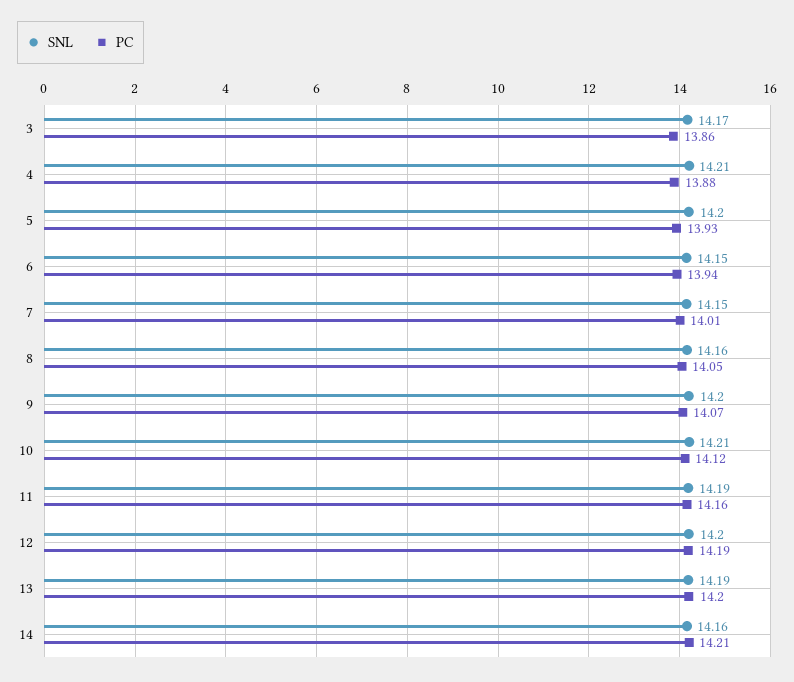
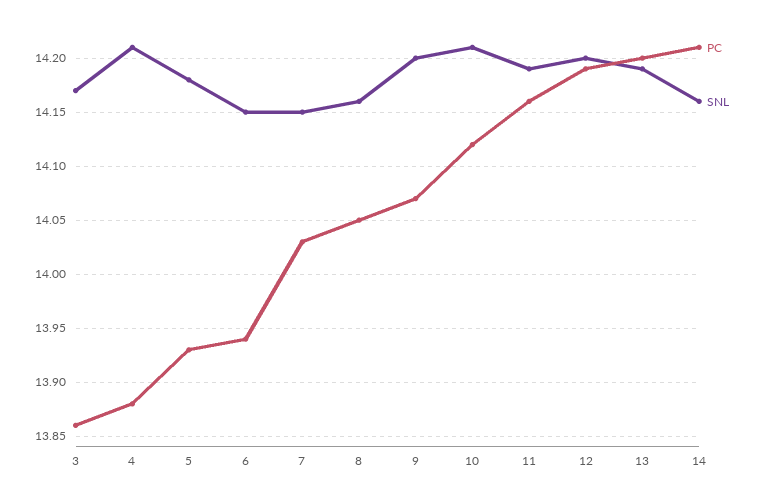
  {
    "SNL": {
      "3": 14.17,
      "4": 14.21,
-     "5": 14.2,
+     "5": 14.18,
      "6": 14.15,
      "7": 14.15,
      "8": 14.16,
      "9": 14.2,
      "10": 14.21,
      "11": 14.19,
      "12": 14.2,
      "13": 14.19,
      "14": 14.16
    },
    "PC": {
      "3": 13.86,
      "4": 13.88,
      "5": 13.93,
      "6": 13.94,
-     "7": 14.01,
+     "7": 14.03,
      "8": 14.05,
      "9": 14.07,
      "10": 14.12,
      "11": 14.16,
      "12": 14.19,
      "13": 14.2,
      "14": 14.21
    }
  }

